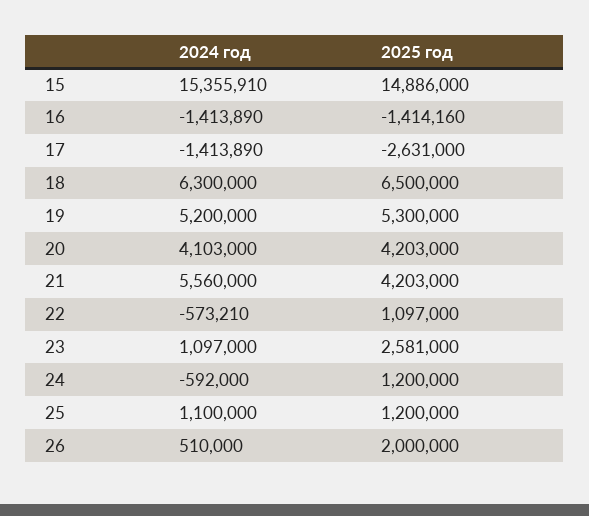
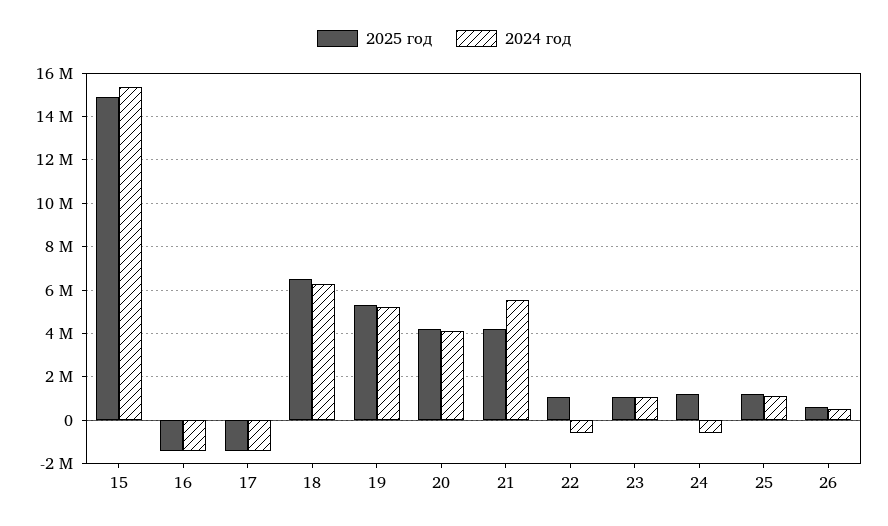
  {
    "2024 год": {
      "15": 15355910,
      "16": -1413890,
      "17": -1413890,
      "18": 6300000,
      "19": 5200000,
      "20": 4103000,
      "21": 5560000,
      "22": -573210,
      "23": 1097000,
      "24": -592000,
      "25": 1100000,
      "26": 510000
    },
    "2025 год": {
      "15": 14886000,
      "16": -1414160,
-     "17": -2631000,
+     "17": -1500000,
      "18": 6500000,
      "19": 5300000,
      "20": 4203000,
      "21": 4203000,
      "22": 1097000,
-     "23": 2581000,
+     "23": 1000000,
      "24": 1200000,
      "25": 1200000,
-     "26": 2000000
+     "26": 500000
    }
  }

